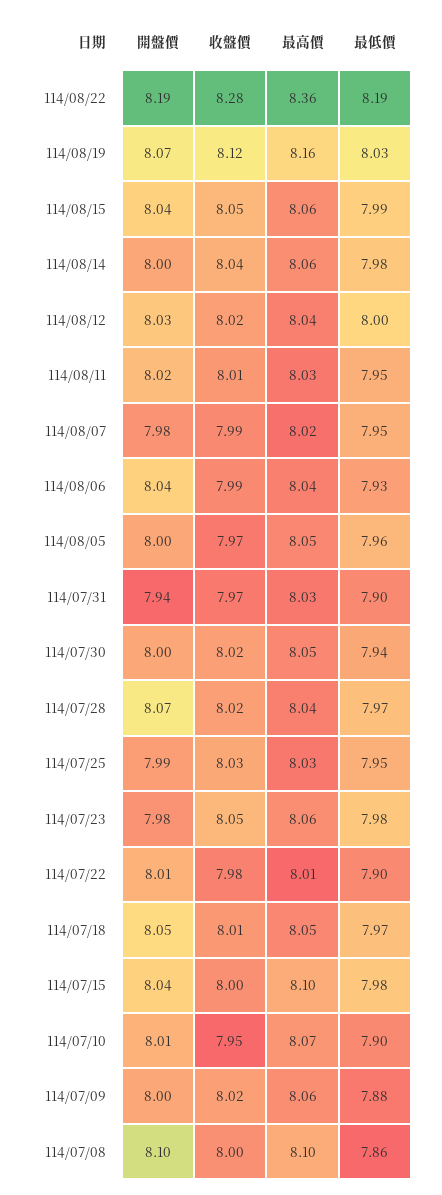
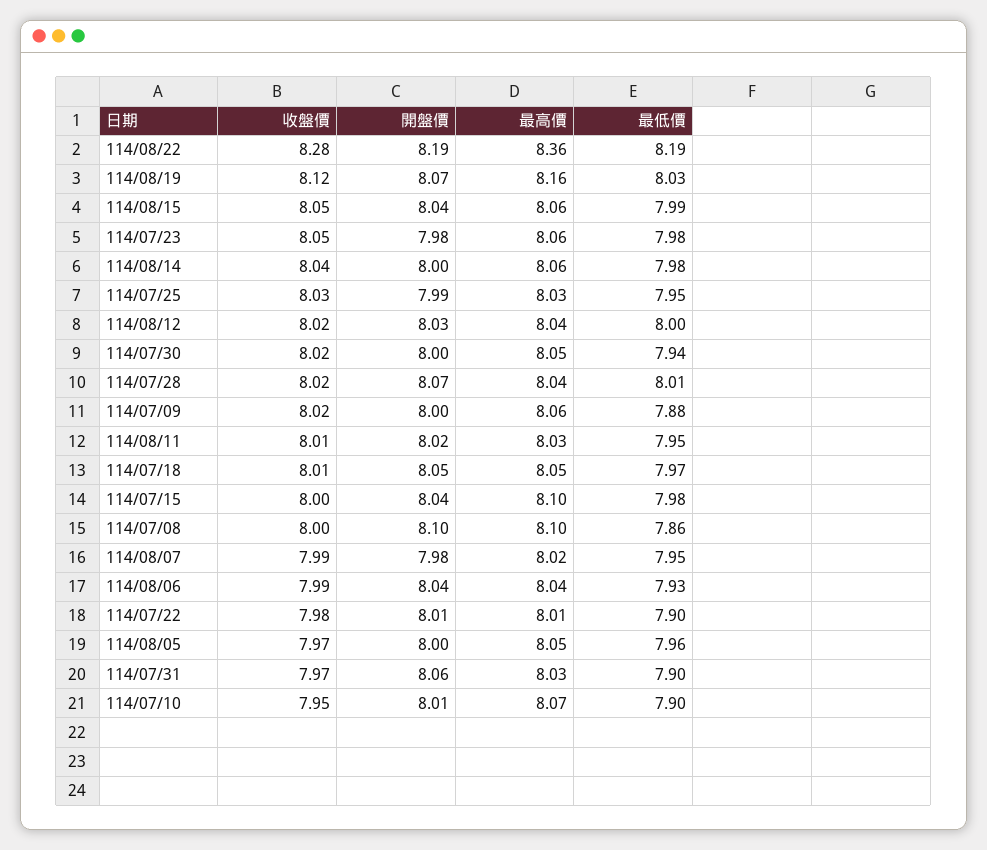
  {
    "開盤價": {
      "114/08/22": 8.19,
      "114/08/19": 8.07,
      "114/08/15": 8.04,
      "114/08/14": 8,
      "114/08/12": 8.03,
      "114/08/11": 8.02,
      "114/08/07": 7.98,
      "114/08/06": 8.04,
      "114/08/05": 8,
-     "114/07/31": 7.94,
+     "114/07/31": 8.06,
      "114/07/30": 8,
      "114/07/28": 8.07,
      "114/07/25": 7.99,
      "114/07/23": 7.98,
      "114/07/22": 8.01,
      "114/07/18": 8.05,
      "114/07/15": 8.04,
      "114/07/10": 8.01,
      "114/07/09": 8,
      "114/07/08": 8.1
    },
    "收盤價": {
      "114/08/22": 8.28,
      "114/08/19": 8.12,
      "114/08/15": 8.05,
      "114/08/14": 8.04,
      "114/08/12": 8.02,
      "114/08/11": 8.01,
      "114/08/07": 7.99,
      "114/08/06": 7.99,
      "114/08/05": 7.97,
      "114/07/31": 7.97,
      "114/07/30": 8.02,
      "114/07/28": 8.02,
      "114/07/25": 8.03,
      "114/07/23": 8.05,
      "114/07/22": 7.98,
      "114/07/18": 8.01,
      "114/07/15": 8,
      "114/07/10": 7.95,
      "114/07/09": 8.02,
      "114/07/08": 8
    },
    "最高價": {
      "114/08/22": 8.36,
      "114/08/19": 8.16,
      "114/08/15": 8.06,
      "114/08/14": 8.06,
      "114/08/12": 8.04,
      "114/08/11": 8.03,
      "114/08/07": 8.02,
      "114/08/06": 8.04,
      "114/08/05": 8.05,
      "114/07/31": 8.03,
      "114/07/30": 8.05,
      "114/07/28": 8.04,
      "114/07/25": 8.03,
      "114/07/23": 8.06,
      "114/07/22": 8.01,
      "114/07/18": 8.05,
      "114/07/15": 8.1,
      "114/07/10": 8.07,
      "114/07/09": 8.06,
      "114/07/08": 8.1
    },
    "最低價": {
      "114/08/22": 8.19,
      "114/08/19": 8.03,
      "114/08/15": 7.99,
      "114/08/14": 7.98,
      "114/08/12": 8,
      "114/08/11": 7.95,
      "114/08/07": 7.95,
      "114/08/06": 7.93,
      "114/08/05": 7.96,
      "114/07/31": 7.9,
      "114/07/30": 7.94,
-     "114/07/28": 7.97,
+     "114/07/28": 8.01,
      "114/07/25": 7.95,
      "114/07/23": 7.98,
      "114/07/22": 7.9,
      "114/07/18": 7.97,
      "114/07/15": 7.98,
      "114/07/10": 7.9,
      "114/07/09": 7.88,
      "114/07/08": 7.86
    }
  }

